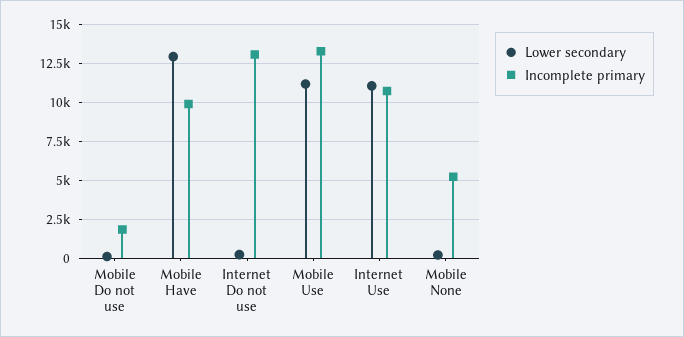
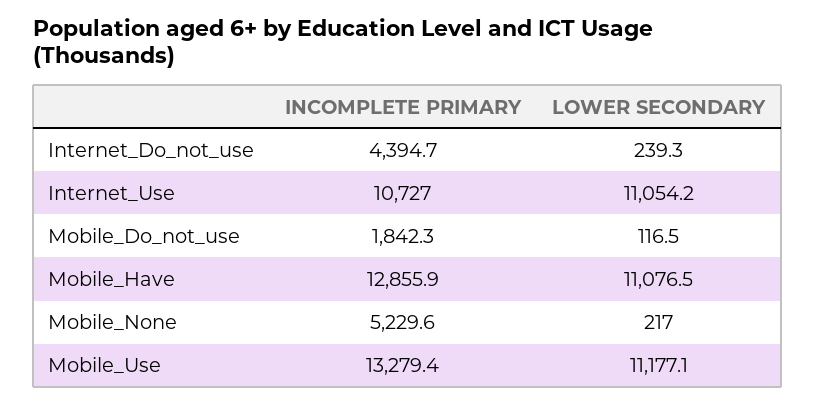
  {
    "Lower secondary": {
      "Mobile Do not use": 116.5,
-     "Mobile Have": 13000,
+     "Mobile Have": 11076.5,
      "Internet Do not use": 239.3,
      "Mobile Use": 11177.1,
      "Internet Use": 11054.2,
      "Mobile None": 217
    },
    "Incomplete primary": {
      "Mobile Do not use": 1842.3,
-     "Mobile Have": 10000,
+     "Mobile Have": 12855.9,
-     "Internet Do not use": 13000,
+     "Internet Do not use": 4394.7,
      "Mobile Use": 13279.4,
      "Internet Use": 10727,
      "Mobile None": 5229.6
    }
  }

